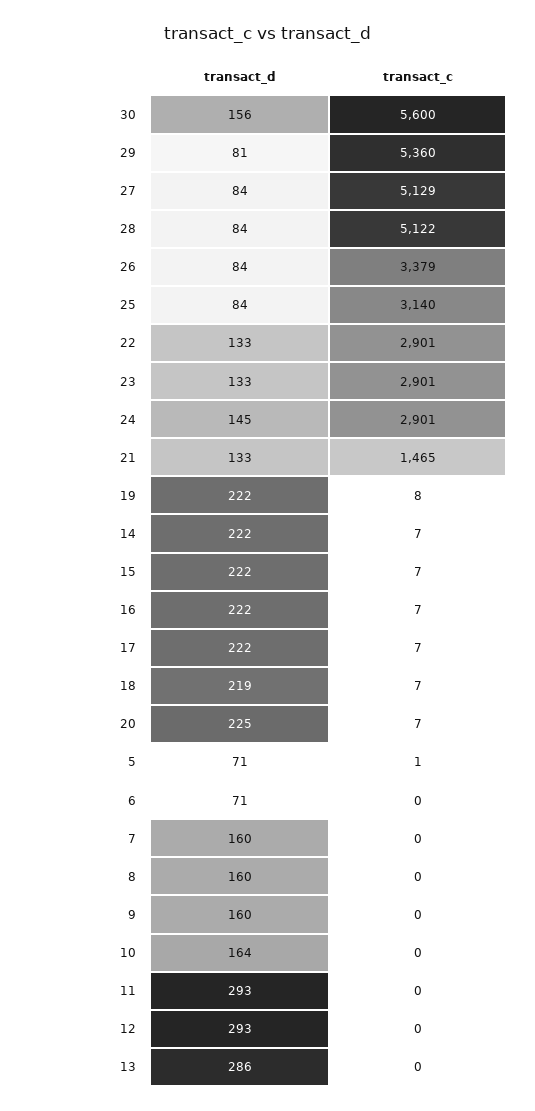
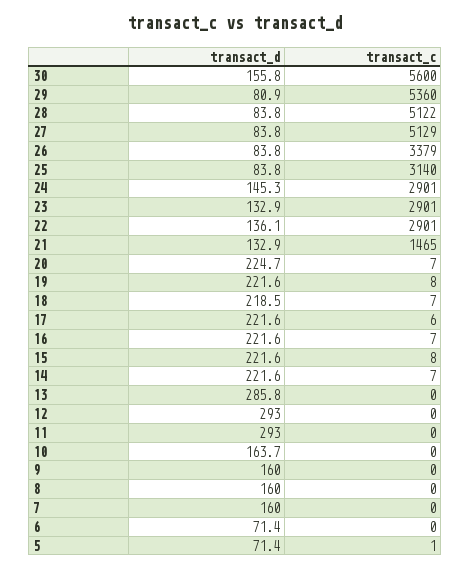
  {
    "transact_d": {
      "30": 155.8,
      "29": 80.9,
      "27": 83.8,
      "28": 83.8,
      "26": 83.8,
      "25": 83.8,
-     "22": 133,
+     "22": 136.1,
      "23": 132.9,
      "24": 145.3,
      "21": 132.9,
      "19": 221.6,
      "14": 221.6,
      "15": 221.6,
      "16": 221.6,
      "17": 221.6,
      "18": 218.5,
      "20": 224.7,
      "5": 71.4,
      "6": 71.4,
      "7": 160,
      "8": 160,
      "9": 160,
      "10": 163.7,
      "11": 293,
      "12": 293,
      "13": 285.8
    },
    "transact_c": {
      "30": 5600,
      "29": 5360,
      "27": 5129,
      "28": 5122,
      "26": 3379,
      "25": 3140,
      "22": 2901,
      "23": 2901,
      "24": 2901,
      "21": 1465,
      "19": 8,
      "14": 7,
-     "15": 7,
+     "15": 8,
      "16": 7,
-     "17": 7,
+     "17": 6,
      "18": 7,
      "20": 7,
      "5": 1,
      "6": 0,
      "7": 0,
      "8": 0,
      "9": 0,
      "10": 0,
      "11": 0,
      "12": 0,
      "13": 0
    }
  }

